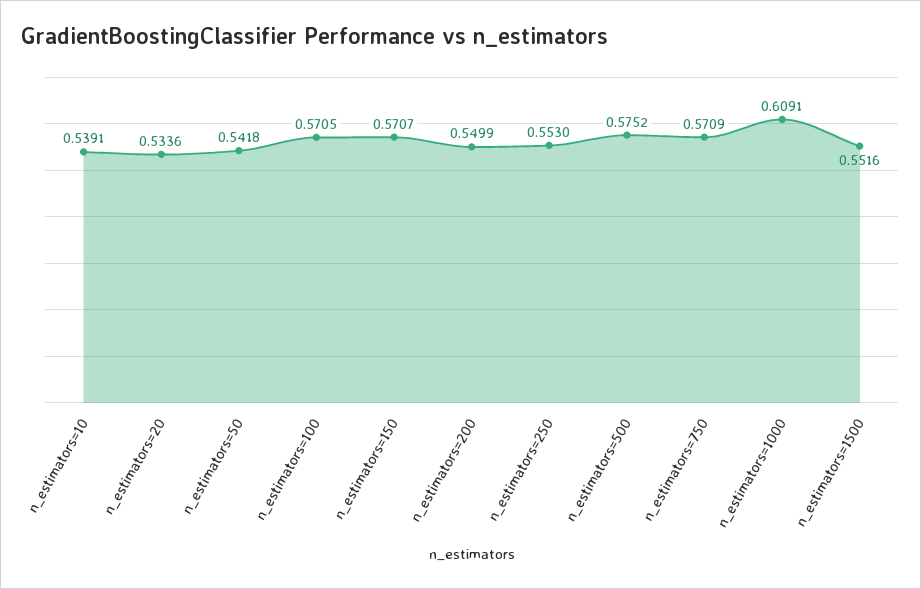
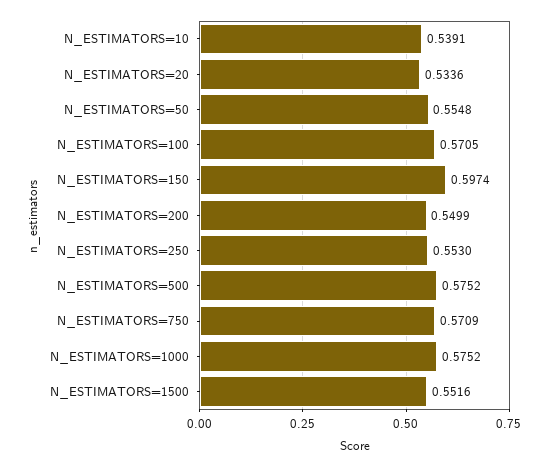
  {
    "n_estimators=10": 0.5391,
    "n_estimators=20": 0.5336,
-   "n_estimators=50": 0.5418,
+   "n_estimators=50": 0.5548,
    "n_estimators=100": 0.5705,
-   "n_estimators=150": 0.5707,
+   "n_estimators=150": 0.5974,
    "n_estimators=200": 0.5499,
    "n_estimators=250": 0.553,
    "n_estimators=500": 0.5752,
    "n_estimators=750": 0.5709,
-   "n_estimators=1000": 0.6091,
+   "n_estimators=1000": 0.5752,
    "n_estimators=1500": 0.5516
  }

